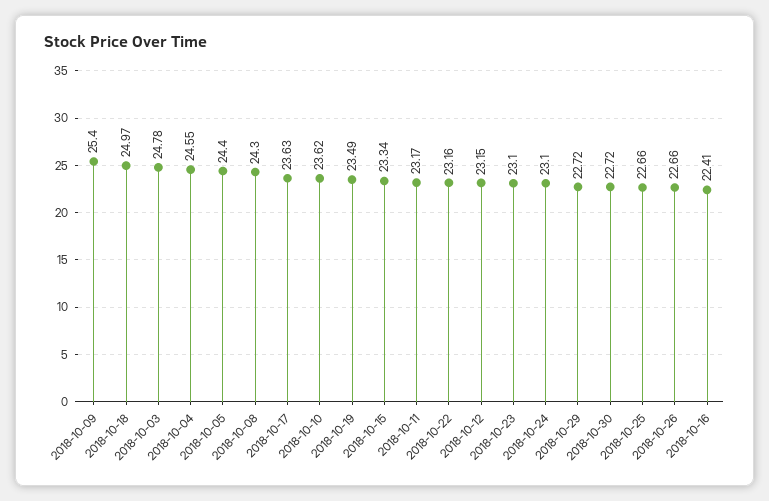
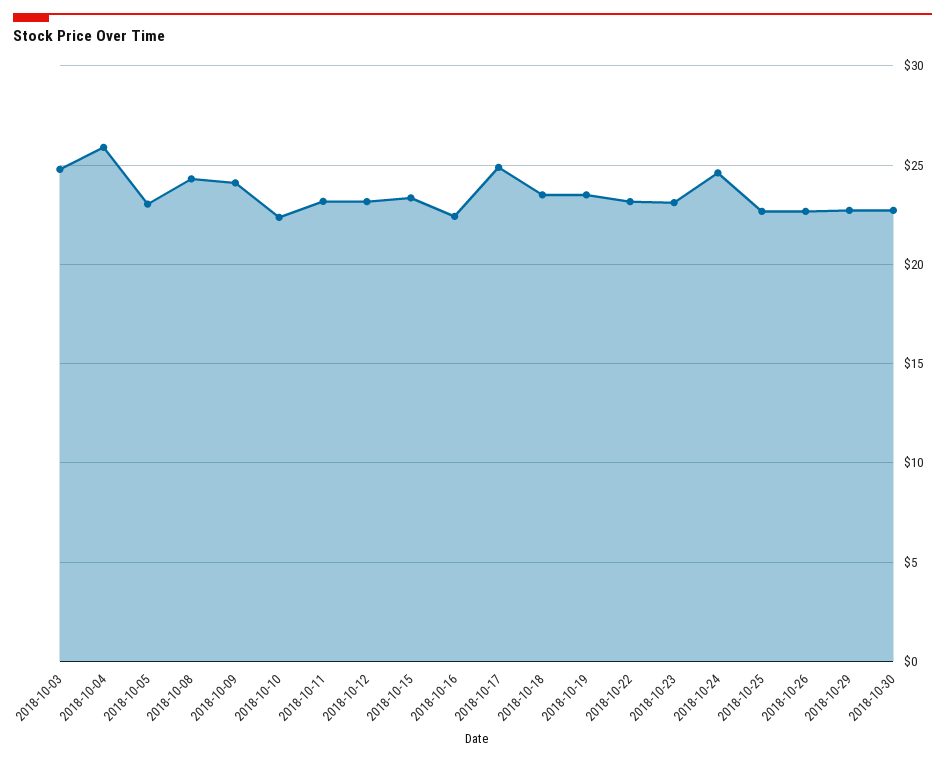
  {
-   "2018-10-09": 25.4,
+   "2018-10-09": 24,
-   "2018-10-18": 24.97,
+   "2018-10-18": 23.5,
    "2018-10-03": 24.78,
-   "2018-10-04": 24.55,
+   "2018-10-04": 26,
-   "2018-10-05": 24.4,
+   "2018-10-05": 23,
    "2018-10-08": 24.3,
-   "2018-10-17": 23.63,
+   "2018-10-17": 25,
-   "2018-10-10": 23.62,
+   "2018-10-10": 22.5,
    "2018-10-19": 23.49,
    "2018-10-15": 23.34,
    "2018-10-11": 23.17,
    "2018-10-22": 23.16,
    "2018-10-12": 23.15,
    "2018-10-23": 23.1,
-   "2018-10-24": 23.1,
+   "2018-10-24": 24.5,
    "2018-10-29": 22.72,
    "2018-10-30": 22.72,
    "2018-10-25": 22.66,
    "2018-10-26": 22.66,
    "2018-10-16": 22.41
  }

